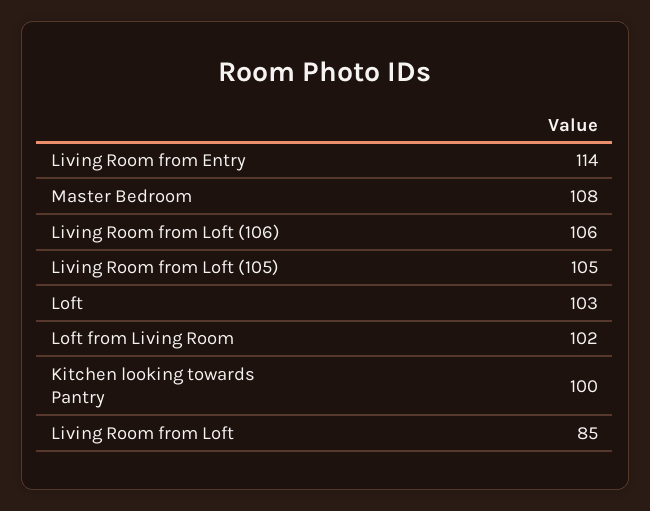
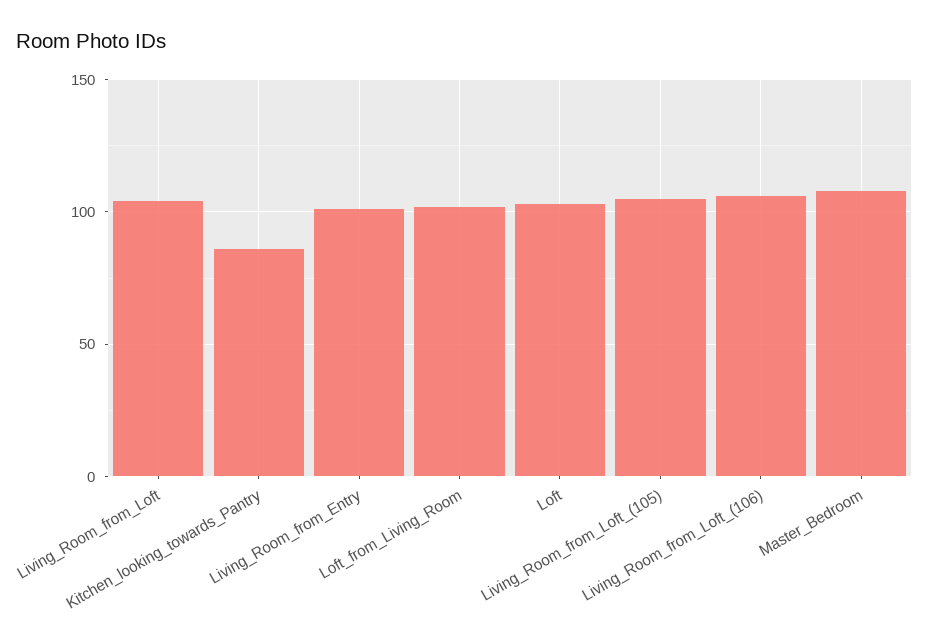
  {
-   "Living Room from Entry": 114,
+   "Living Room from Entry": 100,
    "Master Bedroom": 108,
    "Living Room from Loft (106)": 106,
    "Living Room from Loft (105)": 105,
    "Loft": 103,
    "Loft from Living Room": 102,
-   "Kitchen looking towards Pantry": 100,
+   "Kitchen looking towards Pantry": 85,
-   "Living Room from Loft": 85
+   "Living Room from Loft": 105
  }

